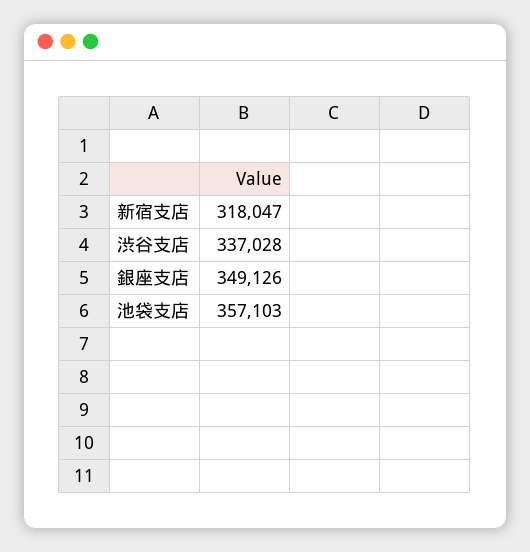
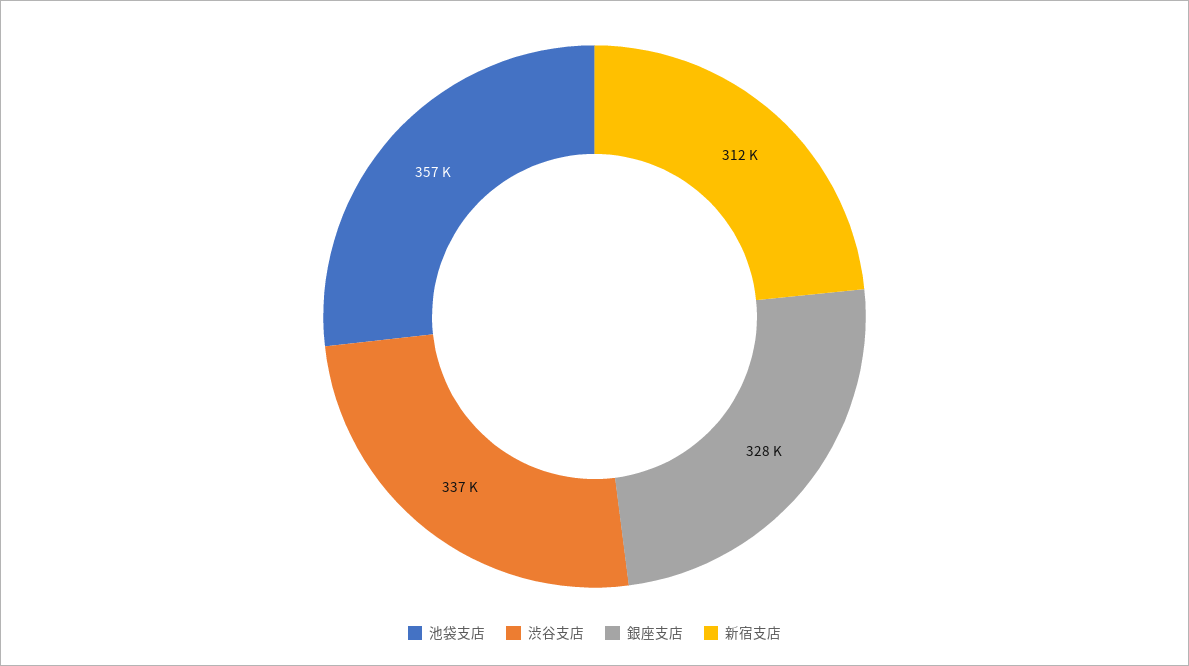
  {
-   "新宿支店": 318047,
+   "新宿支店": 312000,
    "渋谷支店": 337028,
-   "銀座支店": 349126,
+   "銀座支店": 328000,
    "池袋支店": 357103
  }

